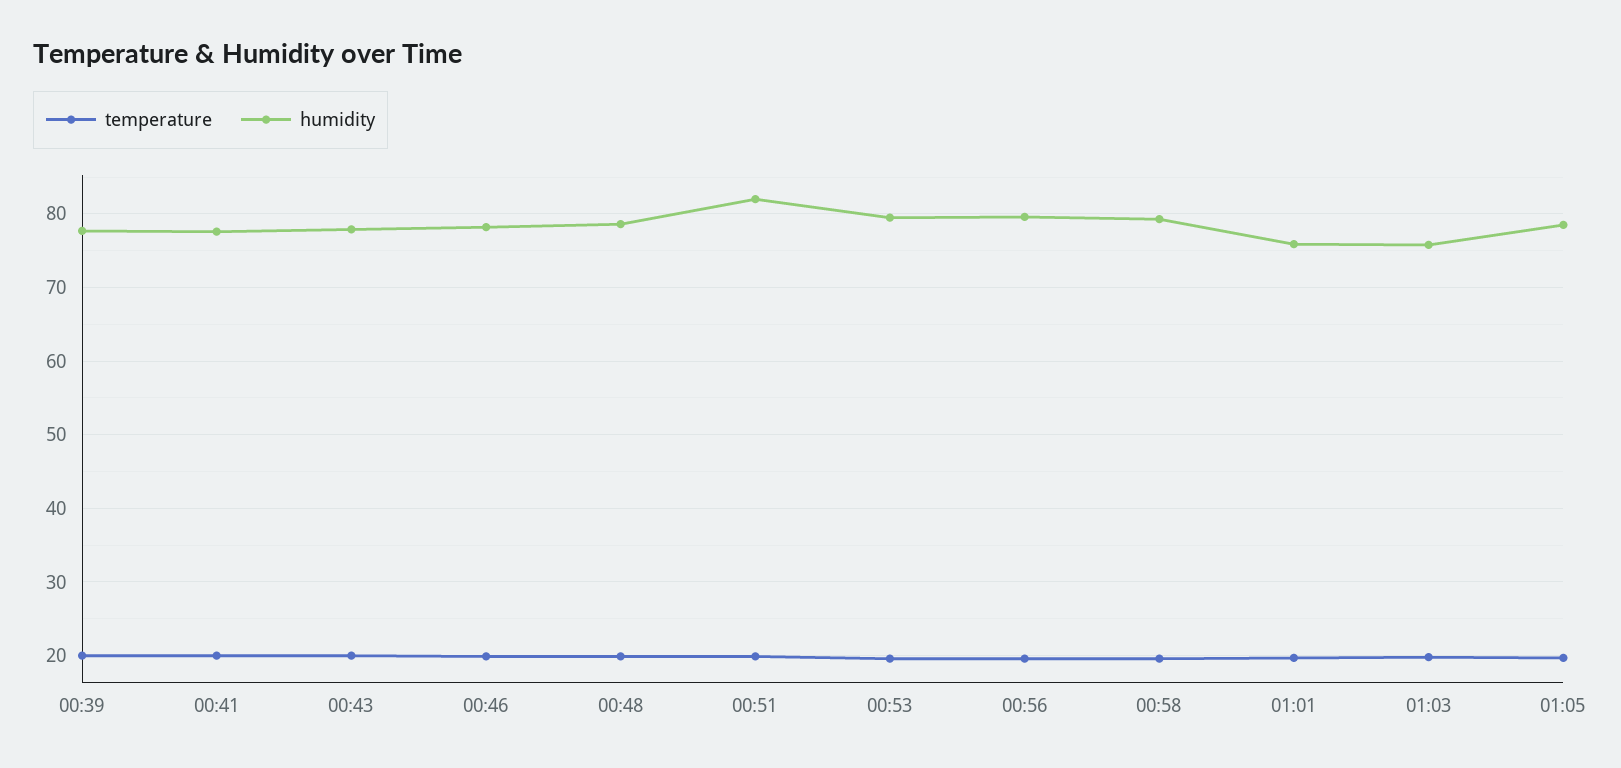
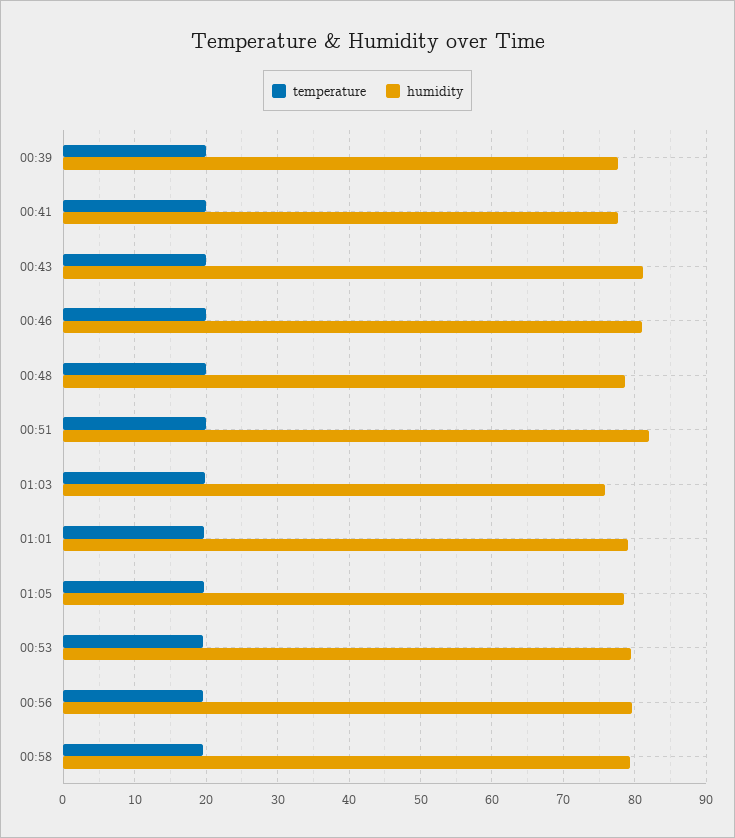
  {
    "temperature": {
      "00:39": 20,
      "00:41": 20,
      "00:43": 20,
      "00:46": 20,
      "00:48": 20,
      "00:51": 20,
      "00:53": 20,
      "00:56": 20,
      "00:58": 20,
      "01:01": 20,
      "01:03": 20,
      "01:05": 20
    },
    "humidity": {
      "00:39": 78,
      "00:41": 78,
-     "00:43": 78,
+     "00:43": 81,
-     "00:46": 78,
+     "00:46": 81,
      "00:48": 79,
      "00:51": 82,
      "00:53": 80,
      "00:56": 80,
      "00:58": 79,
-     "01:01": 76,
+     "01:01": 79,
      "01:03": 76,
      "01:05": 79
    }
  }

